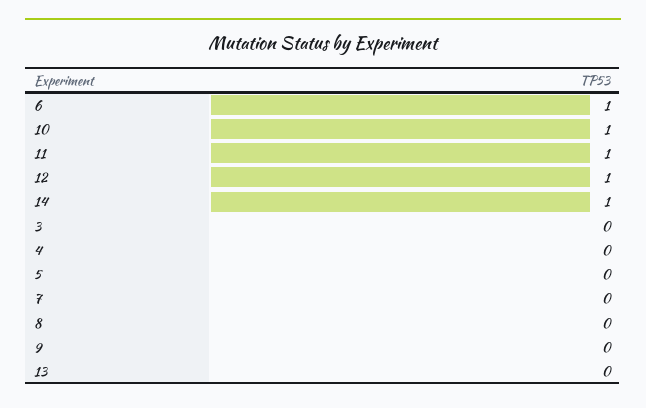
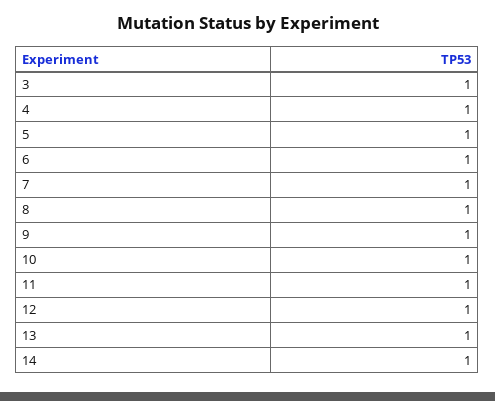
  {
    "6": 1,
    "10": 1,
    "11": 1,
    "12": 1,
    "14": 1,
-   "3": 0,
+   "3": 1,
-   "4": 0,
+   "4": 1,
-   "5": 0,
+   "5": 1,
-   "7": 0,
+   "7": 1,
-   "8": 0,
+   "8": 1,
-   "9": 0,
+   "9": 1,
-   "13": 0
+   "13": 1
  }

